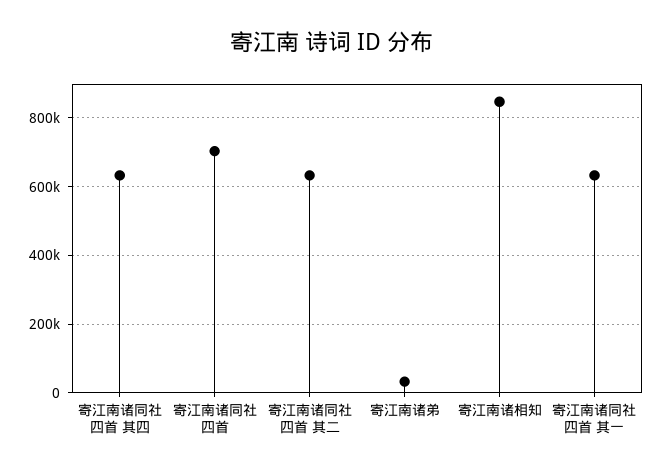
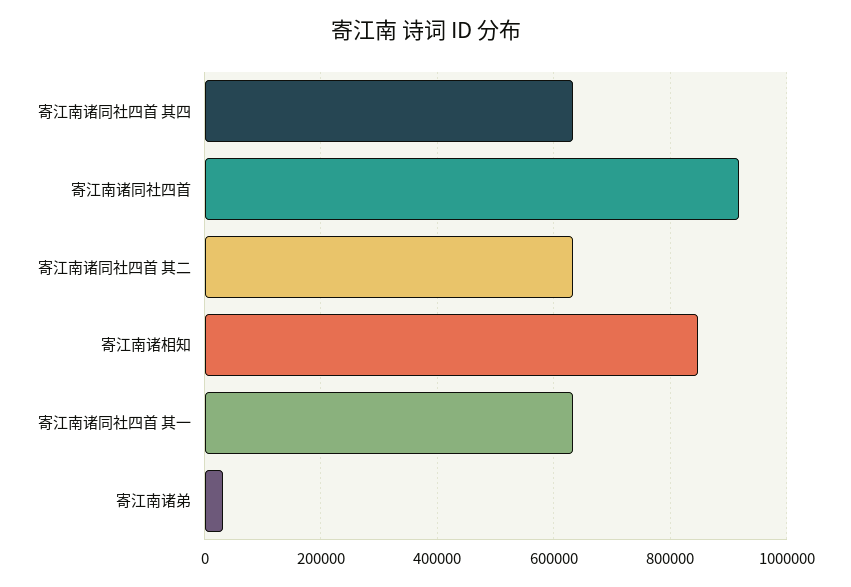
  {
    "寄江南诸同社四首 其四": 640000,
-   "寄江南诸同社四首": 700000,
+   "寄江南诸同社四首": 920000,
    "寄江南诸同社四首 其二": 640000,
    "寄江南诸弟": 40000,
    "寄江南诸相知": 840000,
    "寄江南诸同社四首 其一": 640000
  }

